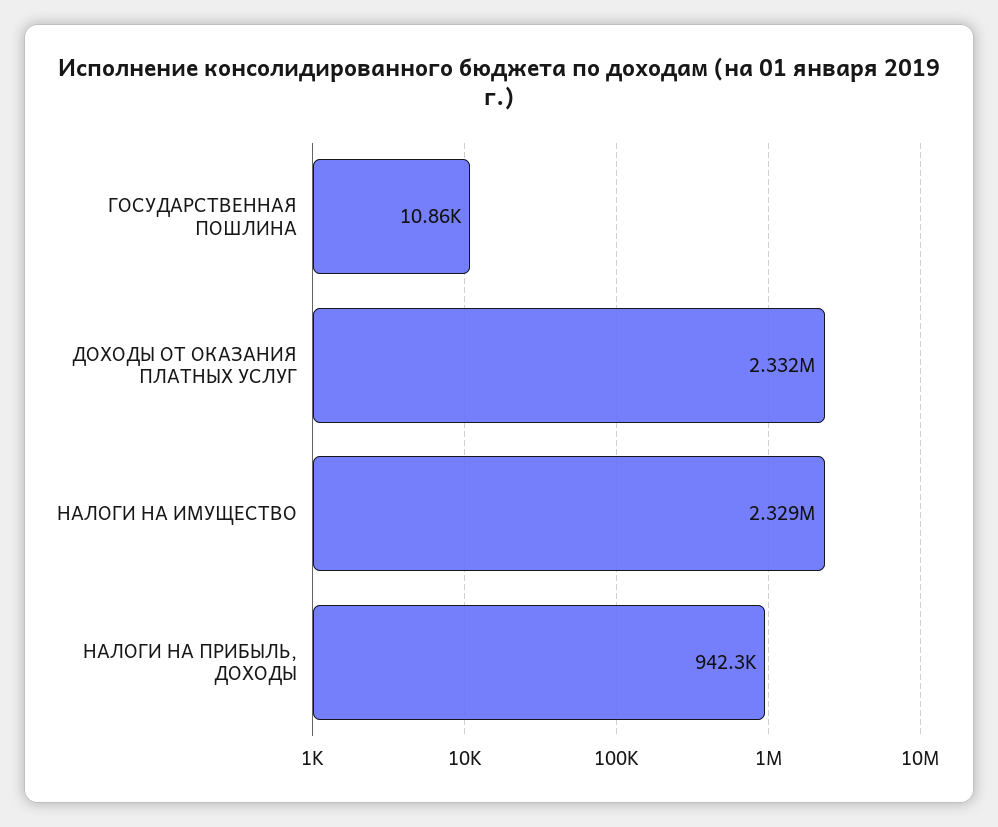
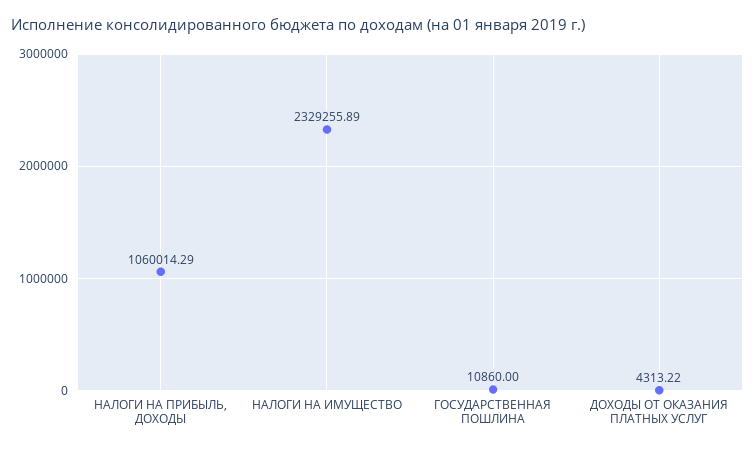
  {
    "ГОСУДАРСТВЕННАЯ ПОШЛИНА": 10860,
-   "ДОХОДЫ ОТ ОКАЗАНИЯ ПЛАТНЫХ УСЛУГ": 2332000,
+   "ДОХОДЫ ОТ ОКАЗАНИЯ ПЛАТНЫХ УСЛУГ": 4313.22,
    "НАЛОГИ НА ИМУЩЕСТВО": 2329255.89,
-   "НАЛОГИ НА ПРИБЫЛЬ, ДОХОДЫ": 942300
+   "НАЛОГИ НА ПРИБЫЛЬ, ДОХОДЫ": 1060014.29
  }

